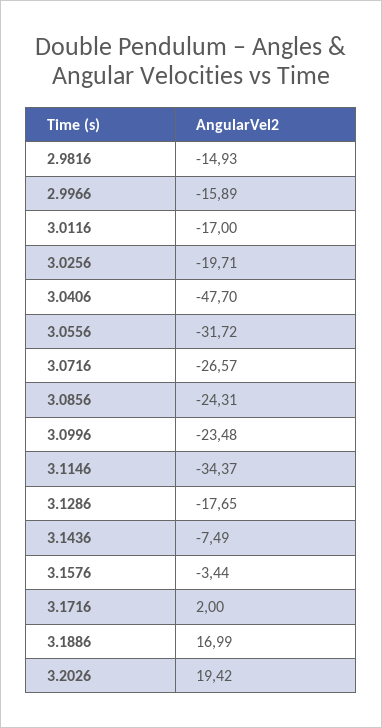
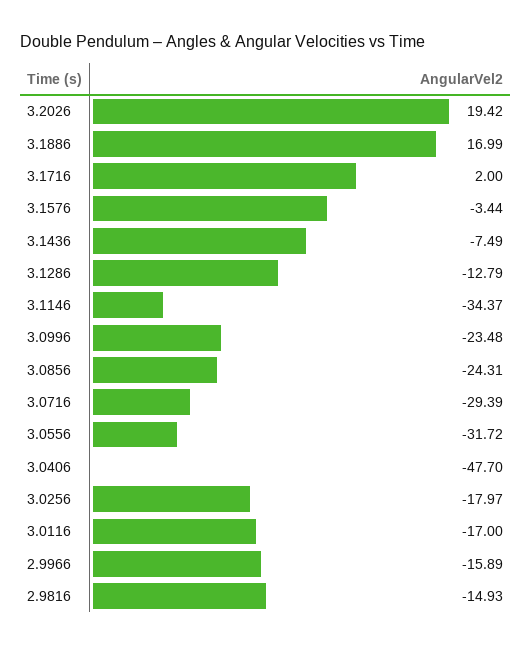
  {
    "2.9816": -14.93,
    "2.9966": -15.89,
    "3.0116": -17,
-   "3.0256": -19.71,
+   "3.0256": -17.97,
    "3.0406": -47.7,
    "3.0556": -31.72,
-   "3.0716": -26.57,
+   "3.0716": -29.39,
    "3.0856": -24.31,
    "3.0996": -23.48,
    "3.1146": -34.37,
-   "3.1286": -17.65,
+   "3.1286": -12.79,
    "3.1436": -7.49,
    "3.1576": -3.44,
    "3.1716": 2,
    "3.1886": 16.99,
    "3.2026": 19.42
  }

